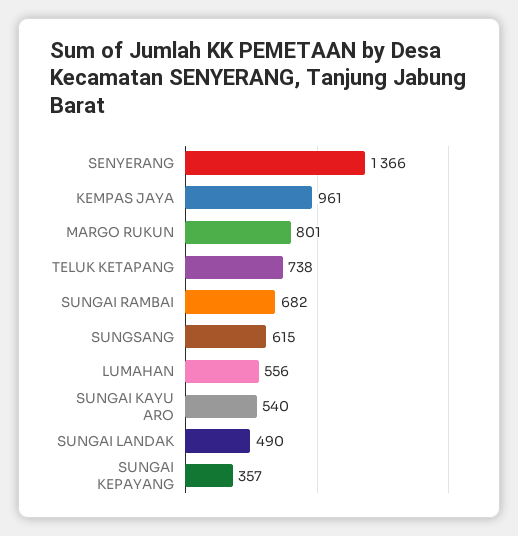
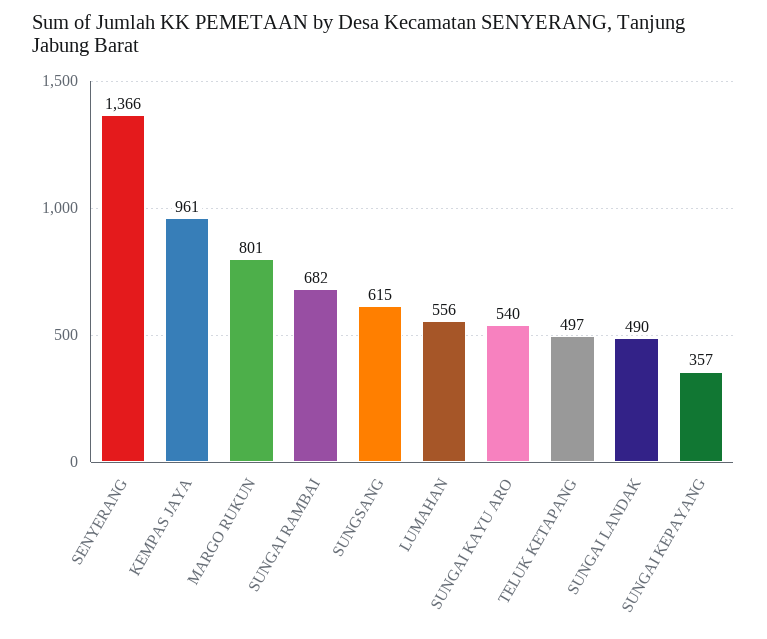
  {
    "SENYERANG": 1366,
    "KEMPAS JAYA": 961,
    "MARGO RUKUN": 801,
-   "TELUK KETAPANG": 738,
+   "TELUK KETAPANG": 497,
    "SUNGAI RAMBAI": 682,
    "SUNGSANG": 615,
    "LUMAHAN": 556,
    "SUNGAI KAYU ARO": 540,
    "SUNGAI LANDAK": 490,
    "SUNGAI KEPAYANG": 357
  }

